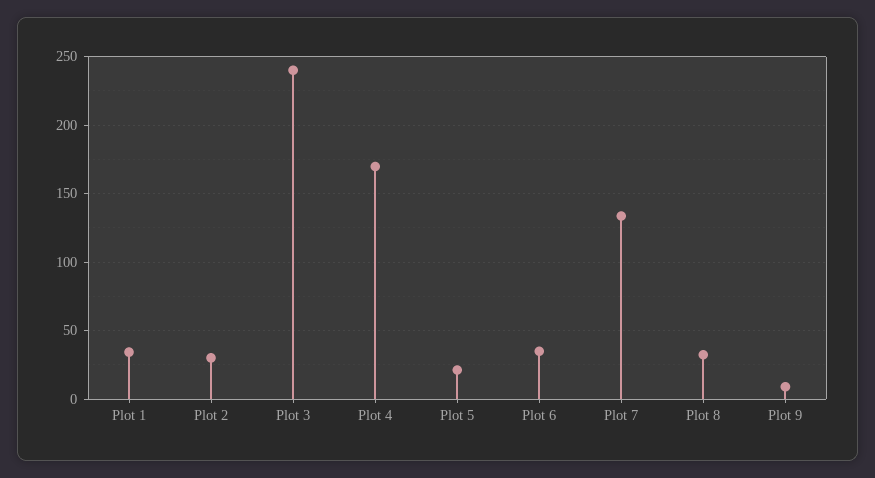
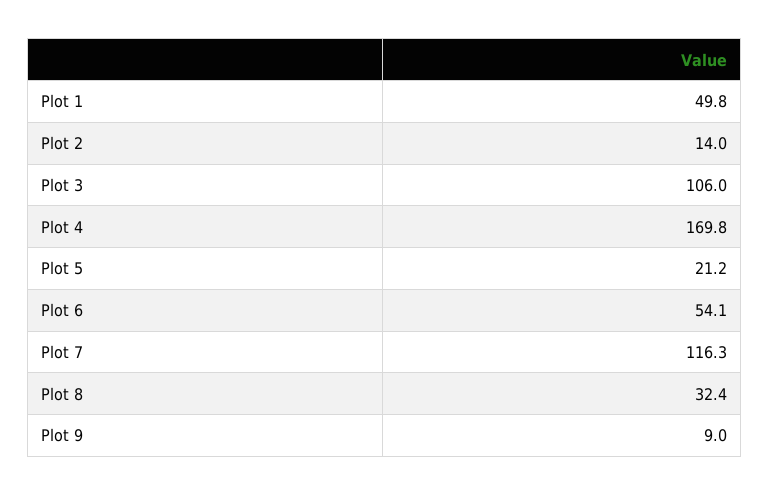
  {
-   "Plot 1": 35,
+   "Plot 1": 49.8,
-   "Plot 2": 30,
+   "Plot 2": 14,
-   "Plot 3": 240,
+   "Plot 3": 106,
    "Plot 4": 169.8,
    "Plot 5": 21.2,
-   "Plot 6": 35,
+   "Plot 6": 54.1,
-   "Plot 7": 135,
+   "Plot 7": 116.3,
    "Plot 8": 32.4,
    "Plot 9": 9
  }

